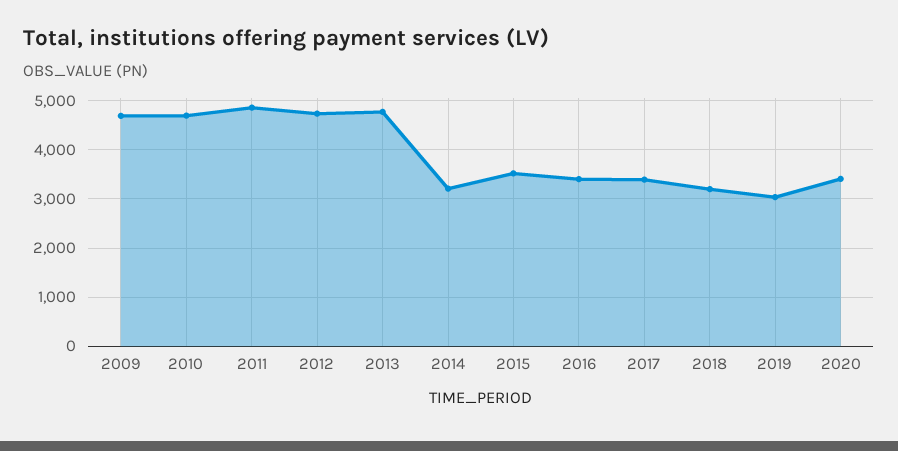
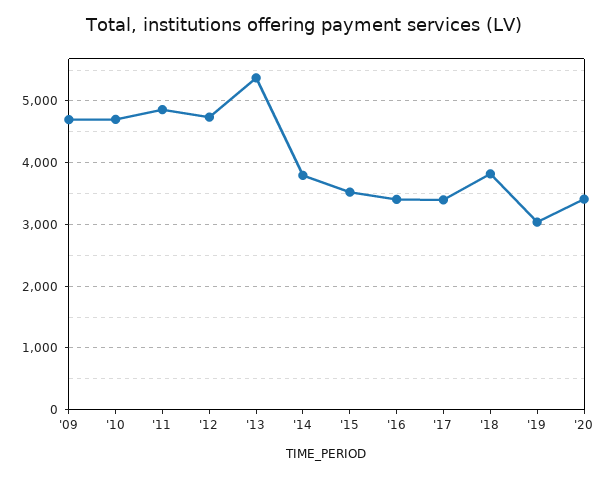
  {
    "2009": 4700,
    "2010": 4700,
    "2011": 4900,
    "2012": 4700,
-   "2013": 4800,
+   "2013": 5400,
-   "2014": 3200,
+   "2014": 3800,
    "2015": 3500,
    "2016": 3400,
    "2017": 3400,
-   "2018": 3200,
+   "2018": 3800,
    "2019": 3000,
    "2020": 3400
  }

